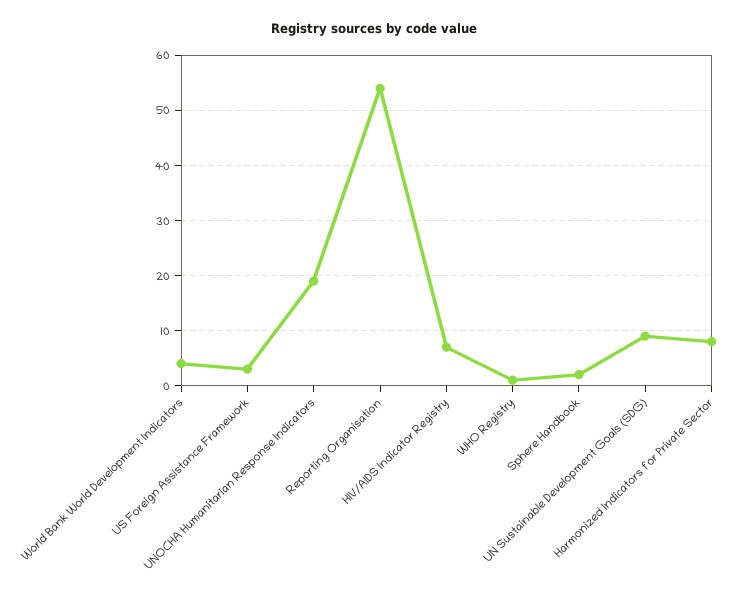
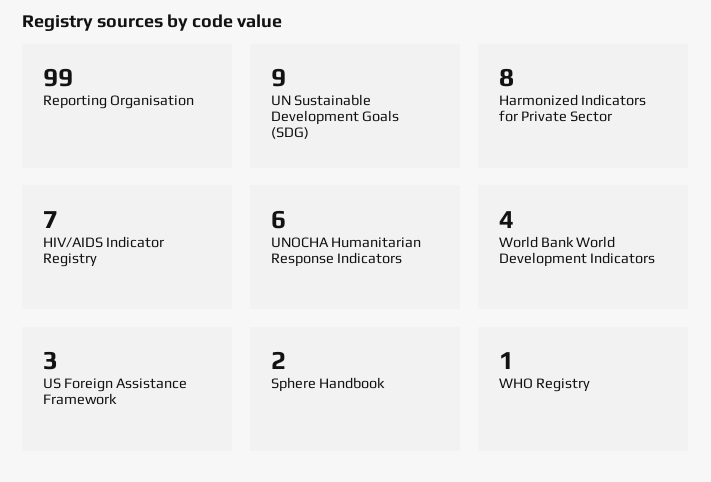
  {
    "World Bank World Development Indicators": 4,
    "US Foreign Assistance Framework": 3,
-   "UNOCHA Humanitarian Response Indicators": 20,
+   "UNOCHA Humanitarian Response Indicators": 6,
-   "Reporting Organisation": 55,
+   "Reporting Organisation": 99,
    "HIV/AIDS Indicator Registry": 7,
    "WHO Registry": 1,
    "Sphere Handbook": 2,
    "UN Sustainable Development Goals (SDG)": 9,
    "Harmonized Indicators for Private Sector": 8
  }

